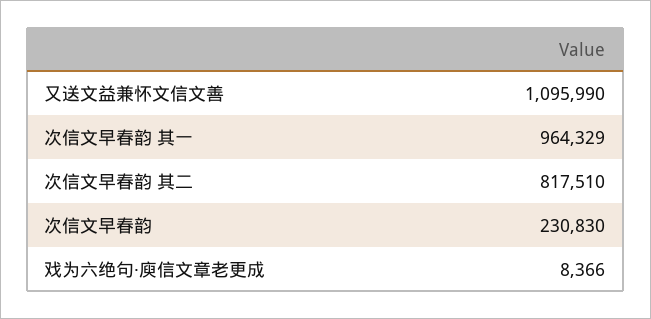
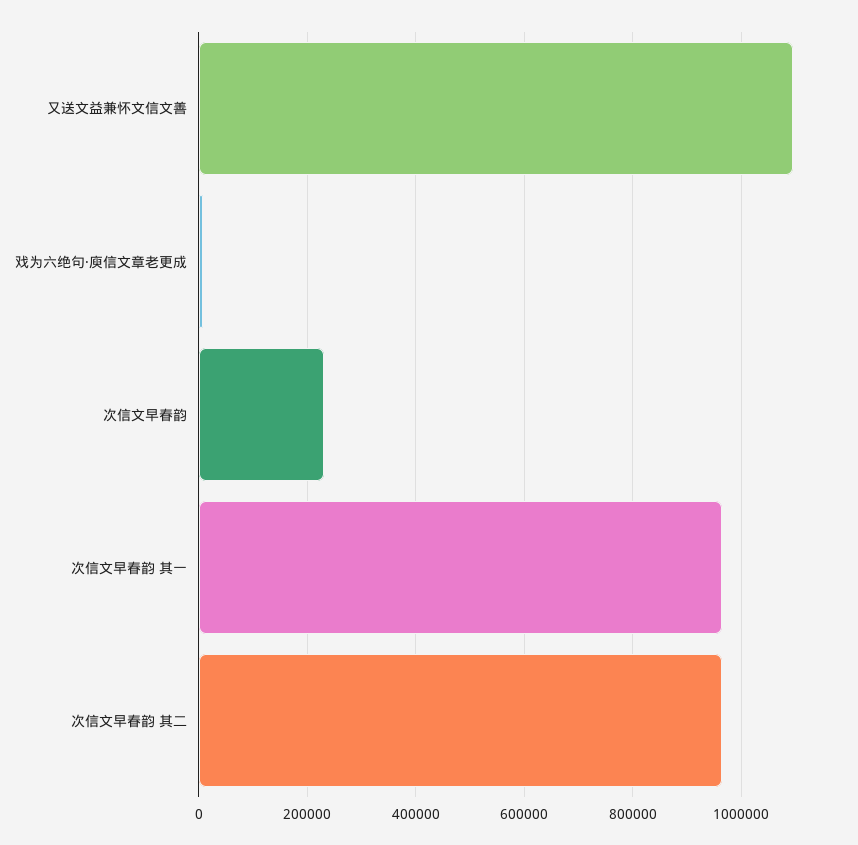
  {
    "又送文益兼怀文信文善": 1095990,
    "次信文早春韵 其一": 964329,
-   "次信文早春韵 其二": 817510,
+   "次信文早春韵 其二": 960000,
    "次信文早春韵": 230830,
    "戏为六绝句·庾信文章老更成": 8366
  }

